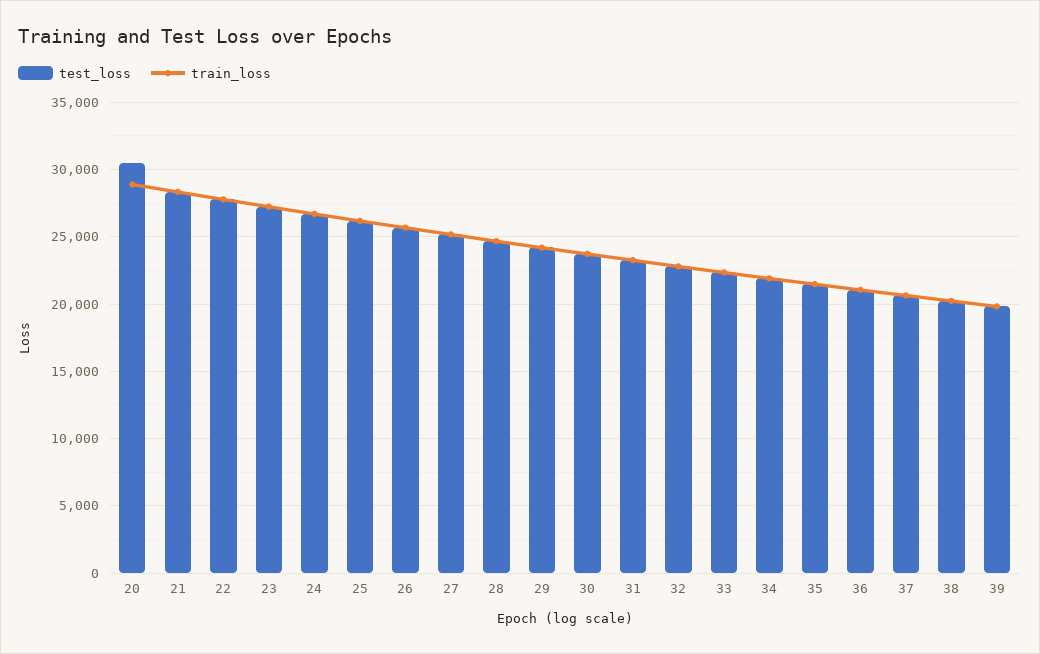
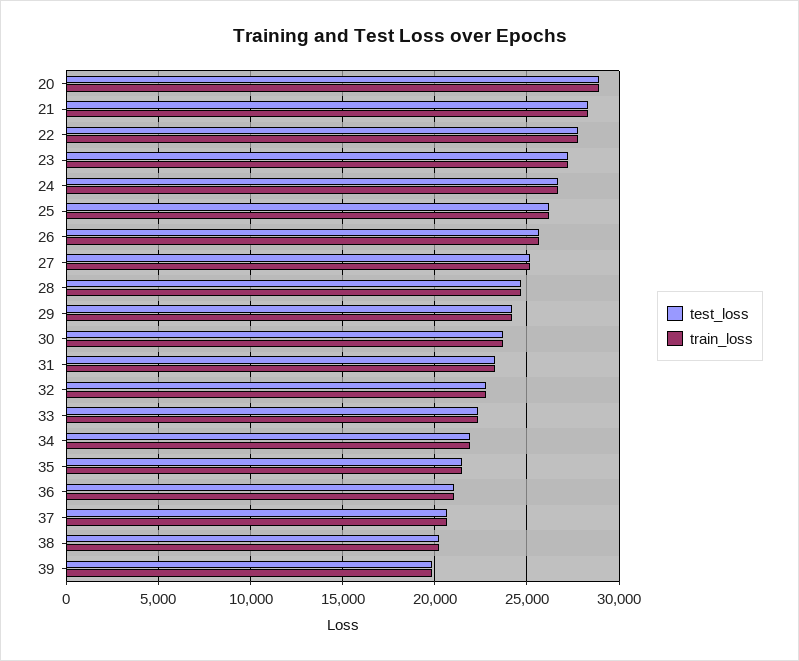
  {
    "test_loss": {
-     "20": 30500,
+     "20": 29000,
      "21": 28500,
      "22": 28000,
      "23": 27000,
      "24": 26500,
      "25": 26000,
      "26": 25500,
      "27": 25000,
      "28": 24500,
      "29": 24000,
      "30": 23500,
      "31": 23500,
      "32": 23000,
      "33": 22500,
      "34": 22000,
      "35": 21500,
      "36": 21000,
      "37": 20500,
      "38": 20000,
      "39": 20000
    },
    "train_loss": {
      "20": 29000,
      "21": 28500,
      "22": 28000,
      "23": 27000,
      "24": 26500,
      "25": 26000,
      "26": 25500,
      "27": 25000,
      "28": 24500,
      "29": 24000,
      "30": 23500,
      "31": 23500,
      "32": 23000,
      "33": 22500,
      "34": 22000,
      "35": 21500,
      "36": 21000,
      "37": 20500,
      "38": 20000,
      "39": 20000
    }
  }

